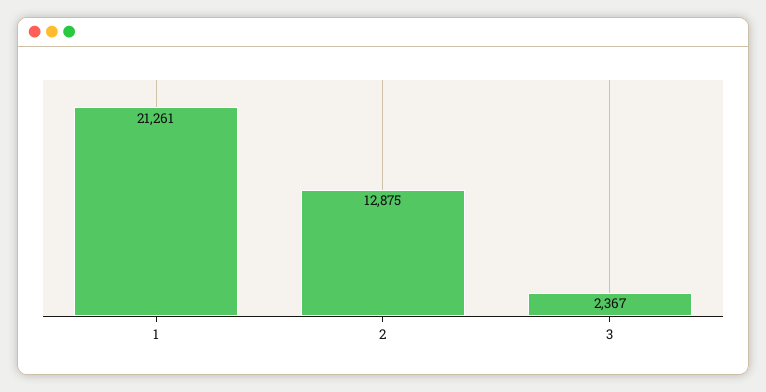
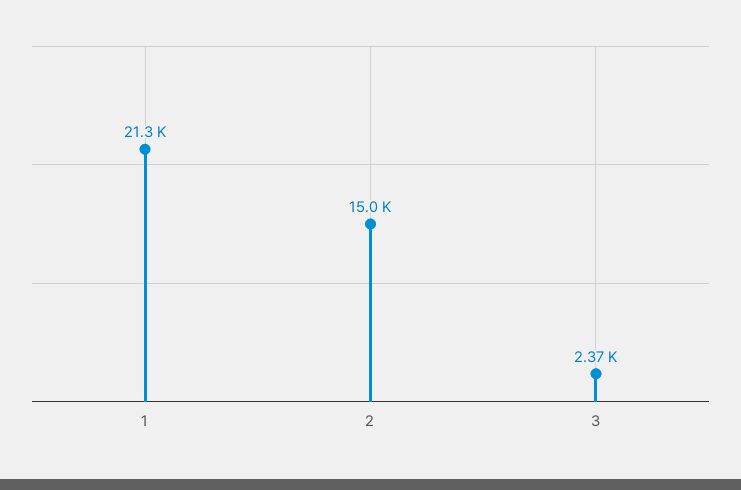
  {
    "1": 21261,
-   "2": 12875,
+   "2": 15000,
    "3": 2367
  }

